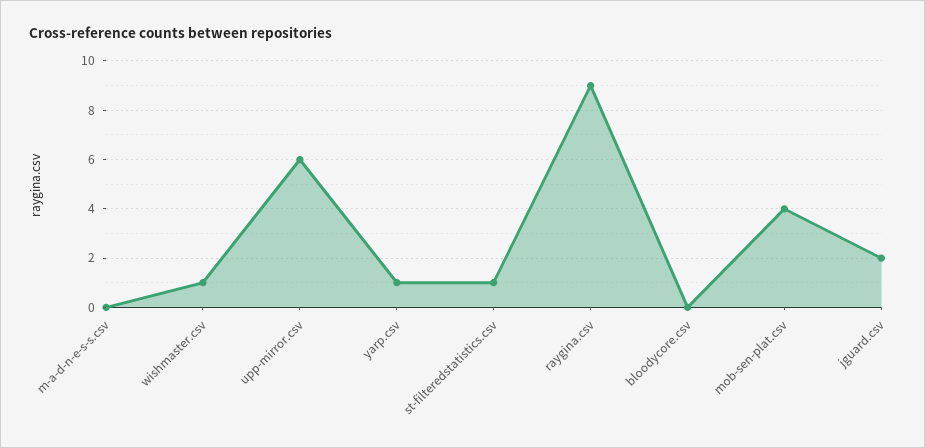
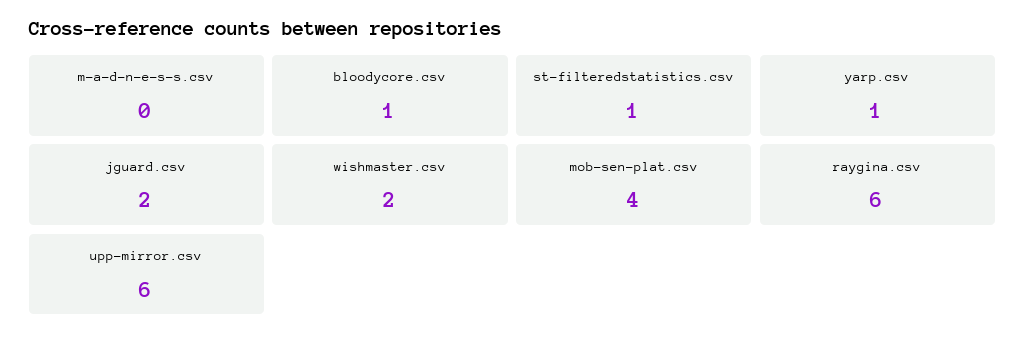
  {
    "m-a-d-n-e-s-s.csv": 0,
-   "wishmaster.csv": 1,
+   "wishmaster.csv": 2,
    "upp-mirror.csv": 6,
    "yarp.csv": 1,
    "st-filteredstatistics.csv": 1,
-   "raygina.csv": 9,
+   "raygina.csv": 6,
-   "bloodycore.csv": 0,
+   "bloodycore.csv": 1,
    "mob-sen-plat.csv": 4,
    "jguard.csv": 2
  }

